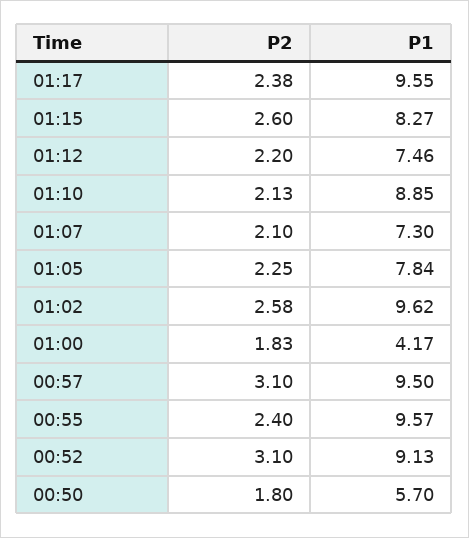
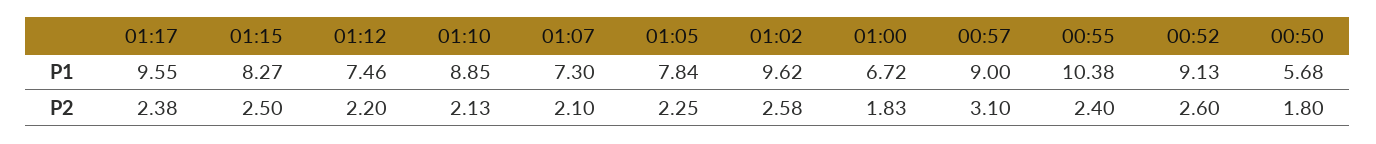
  {
    "P2": {
      "01:17": 2.38,
-     "01:15": 2.6,
+     "01:15": 2.5,
      "01:12": 2.2,
      "01:10": 2.13,
      "01:07": 2.1,
      "01:05": 2.25,
      "01:02": 2.58,
      "01:00": 1.83,
      "00:57": 3.1,
      "00:55": 2.4,
-     "00:52": 3.1,
+     "00:52": 2.6,
      "00:50": 1.8
    },
    "P1": {
      "01:17": 9.55,
      "01:15": 8.27,
      "01:12": 7.46,
      "01:10": 8.85,
      "01:07": 7.3,
      "01:05": 7.84,
      "01:02": 9.62,
-     "01:00": 4.17,
+     "01:00": 6.72,
-     "00:57": 9.5,
+     "00:57": 9,
-     "00:55": 9.57,
+     "00:55": 10.38,
      "00:52": 9.13,
-     "00:50": 5.7
+     "00:50": 5.68
    }
  }

